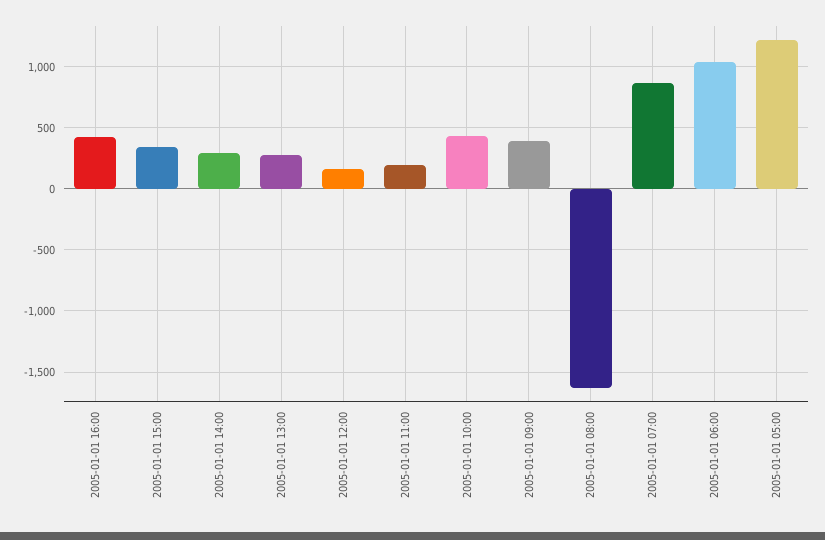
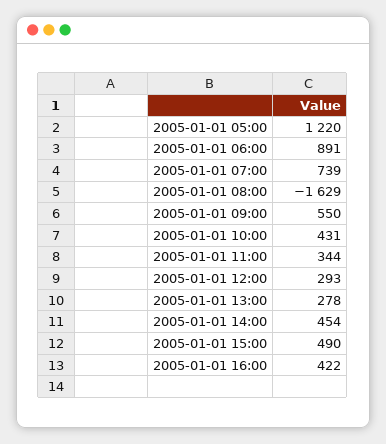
  {
    "2005-01-01 16:00": 422,
-   "2005-01-01 15:00": 350,
+   "2005-01-01 15:00": 490,
-   "2005-01-01 14:00": 300,
+   "2005-01-01 14:00": 454,
    "2005-01-01 13:00": 278,
-   "2005-01-01 12:00": 150,
+   "2005-01-01 12:00": 293,
-   "2005-01-01 11:00": 200,
+   "2005-01-01 11:00": 344,
    "2005-01-01 10:00": 431,
-   "2005-01-01 09:00": 400,
+   "2005-01-01 09:00": 550,
    "2005-01-01 08:00": -1629,
-   "2005-01-01 07:00": 850,
+   "2005-01-01 07:00": 739,
-   "2005-01-01 06:00": 1050,
+   "2005-01-01 06:00": 891,
    "2005-01-01 05:00": 1220
  }

